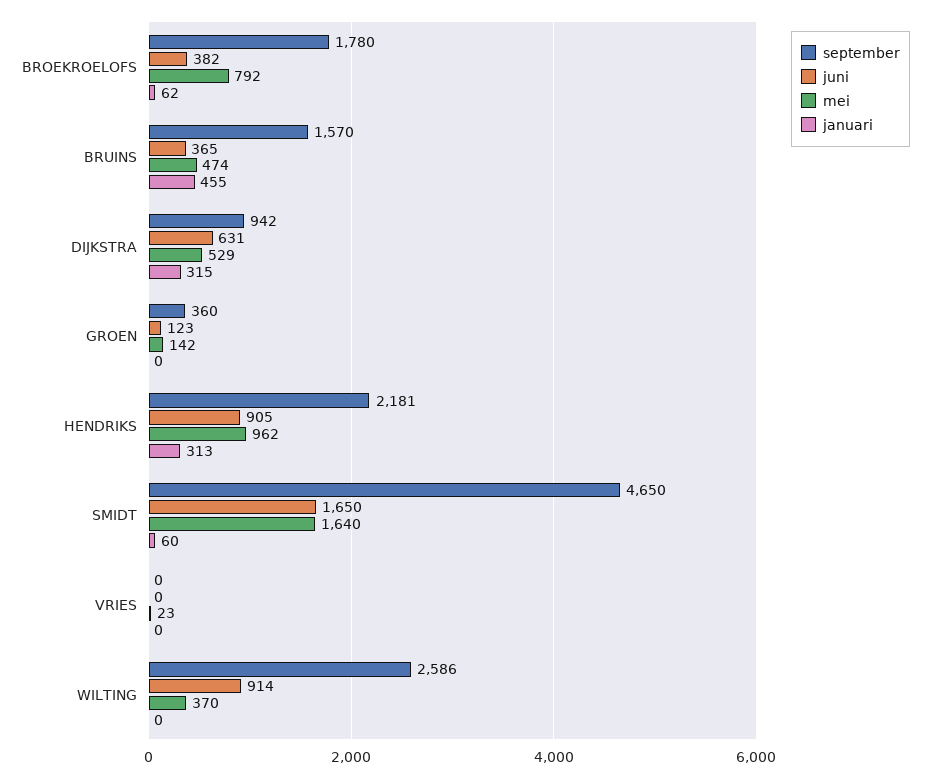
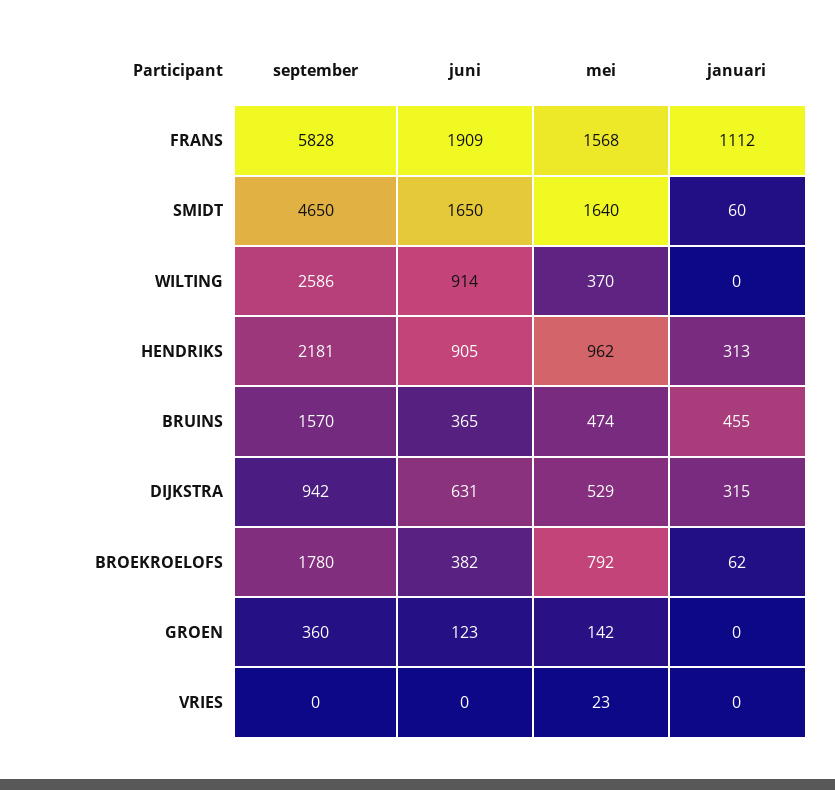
  {
    "september": {
      "BROEKROELOFS": 1780,
      "BRUINS": 1570,
      "DIJKSTRA": 942,
      "GROEN": 360,
      "HENDRIKS": 2181,
      "SMIDT": 4650,
      "VRIES": 0,
-     "WILTING": 2586
+     "WILTING": 2586,
+     "FRANS": 5828
    },
    "juni": {
      "BROEKROELOFS": 382,
      "BRUINS": 365,
      "DIJKSTRA": 631,
      "GROEN": 123,
      "HENDRIKS": 905,
      "SMIDT": 1650,
      "VRIES": 0,
-     "WILTING": 914
+     "WILTING": 914,
+     "FRANS": 1909
    },
    "mei": {
      "BROEKROELOFS": 792,
      "BRUINS": 474,
      "DIJKSTRA": 529,
      "GROEN": 142,
      "HENDRIKS": 962,
      "SMIDT": 1640,
      "VRIES": 23,
-     "WILTING": 370
+     "WILTING": 370,
+     "FRANS": 1568
    },
    "januari": {
      "BROEKROELOFS": 62,
      "BRUINS": 455,
      "DIJKSTRA": 315,
      "GROEN": 0,
      "HENDRIKS": 313,
      "SMIDT": 60,
      "VRIES": 0,
-     "WILTING": 0
+     "WILTING": 0,
+     "FRANS": 1112
    }
  }

